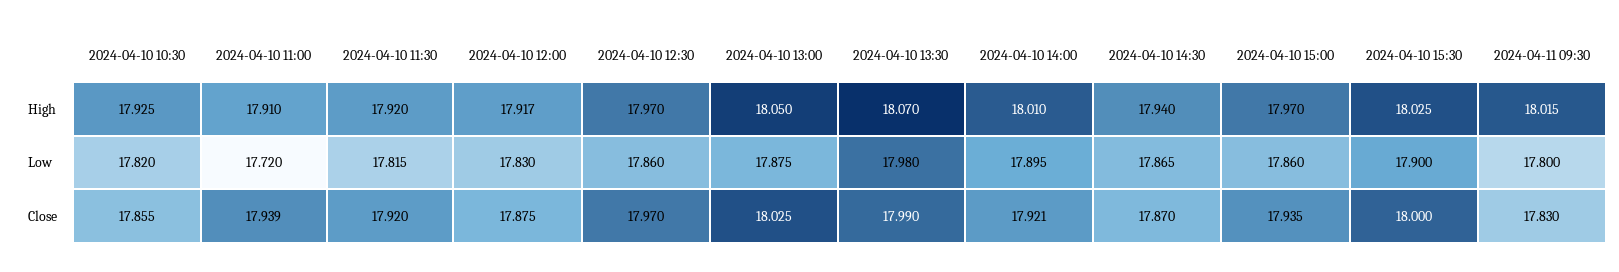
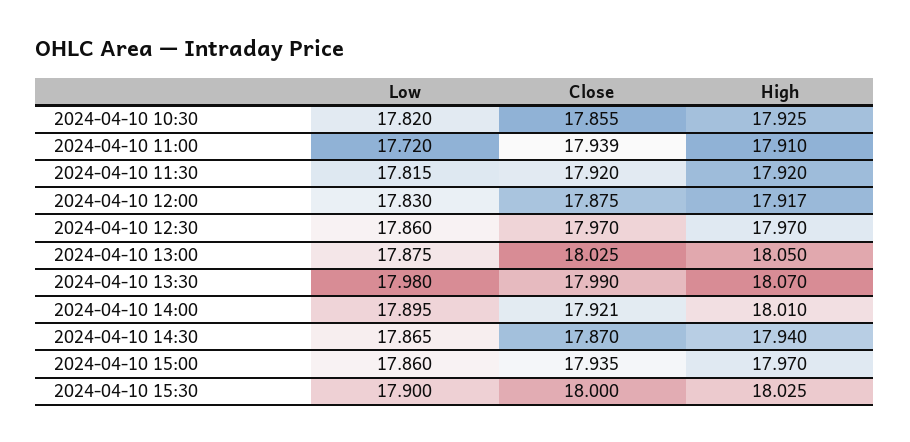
  {
    "2024-04-10 10:30": {
      "High": 17.925,
      "Low": 17.82,
      "Close": 17.855
    },
    "2024-04-10 11:00": {
      "High": 17.91,
      "Low": 17.72,
      "Close": 17.939
    },
    "2024-04-10 11:30": {
      "High": 17.92,
      "Low": 17.815,
      "Close": 17.92
    },
    "2024-04-10 12:00": {
      "High": 17.917,
      "Low": 17.83,
      "Close": 17.875
    },
    "2024-04-10 12:30": {
      "High": 17.97,
      "Low": 17.86,
      "Close": 17.97
    },
    "2024-04-10 13:00": {
      "High": 18.05,
      "Low": 17.875,
      "Close": 18.025
    },
    "2024-04-10 13:30": {
      "High": 18.07,
      "Low": 17.98,
      "Close": 17.99
    },
    "2024-04-10 14:00": {
      "High": 18.01,
      "Low": 17.895,
      "Close": 17.921
    },
    "2024-04-10 14:30": {
      "High": 17.94,
      "Low": 17.865,
      "Close": 17.87
    },
    "2024-04-10 15:00": {
      "High": 17.97,
      "Low": 17.86,
      "Close": 17.935
    },
    "2024-04-10 15:30": {
      "High": 18.025,
      "Low": 17.9,
      "Close": 18
-   },
+   }
-   "2024-04-11 09:30": {
-     "High": 18.015,
-     "Low": 17.8,
-     "Close": 17.83
-   }
  }

